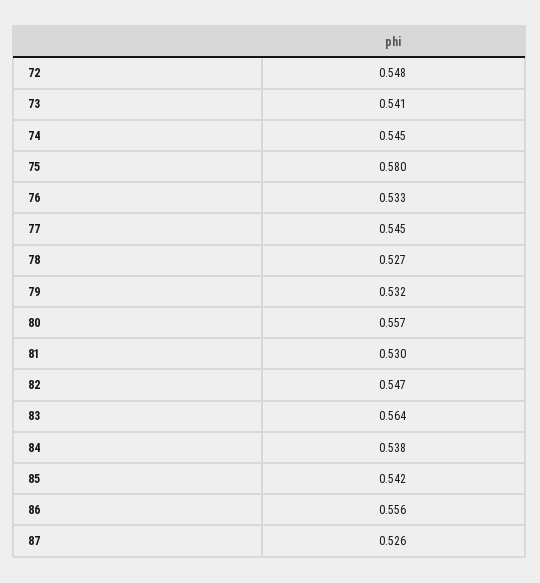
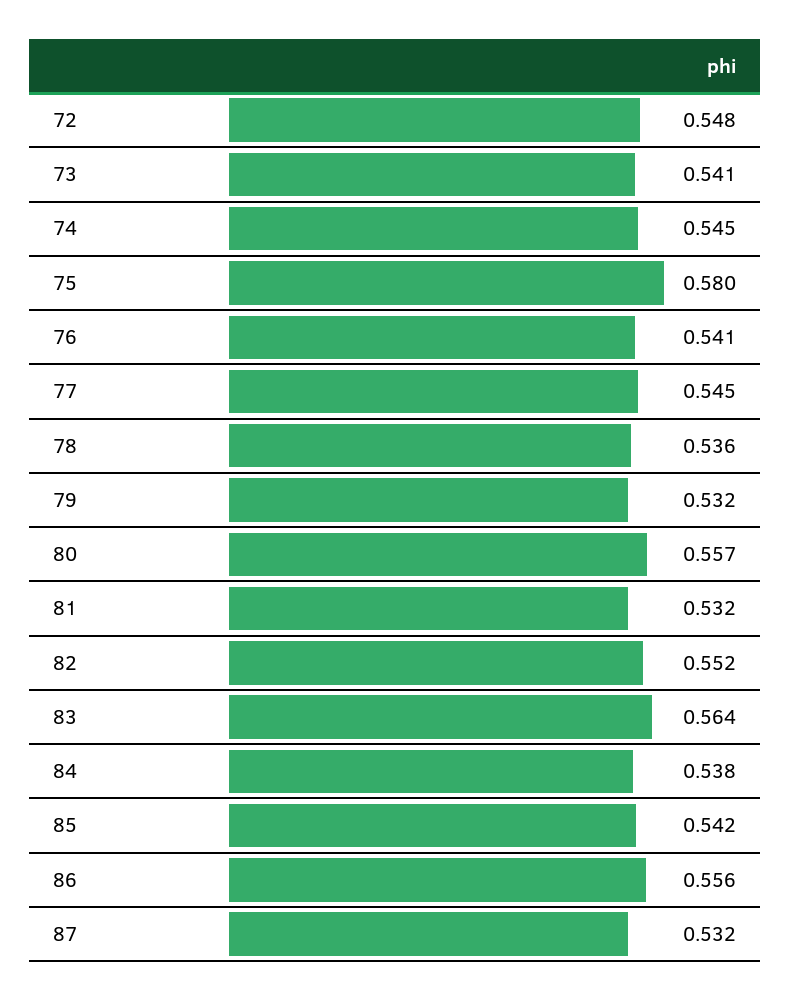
  {
    "72": 0.548,
    "73": 0.541,
    "74": 0.545,
    "75": 0.58,
-   "76": 0.533,
+   "76": 0.541,
    "77": 0.545,
-   "78": 0.527,
+   "78": 0.536,
    "79": 0.532,
    "80": 0.557,
-   "81": 0.53,
+   "81": 0.532,
-   "82": 0.547,
+   "82": 0.552,
    "83": 0.564,
    "84": 0.538,
    "85": 0.542,
    "86": 0.556,
-   "87": 0.526
+   "87": 0.532
  }

